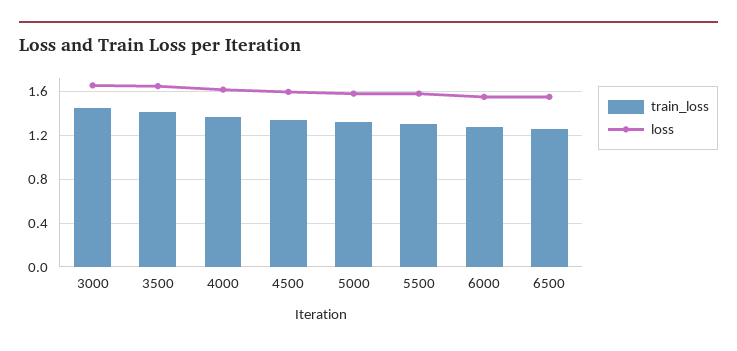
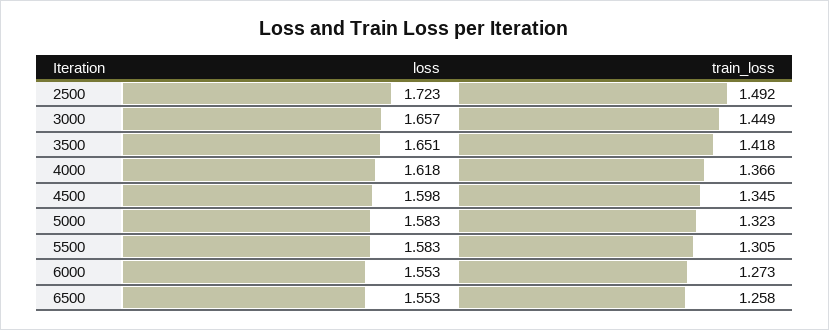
  {
    "train_loss": {
      "3000": 1.449,
      "3500": 1.418,
      "4000": 1.366,
      "4500": 1.345,
      "5000": 1.323,
      "5500": 1.305,
      "6000": 1.273,
-     "6500": 1.258
+     "6500": 1.258,
+     "2500": 1.492
    },
    "loss": {
      "3000": 1.657,
      "3500": 1.651,
      "4000": 1.618,
      "4500": 1.598,
      "5000": 1.583,
      "5500": 1.583,
      "6000": 1.553,
-     "6500": 1.553
+     "6500": 1.553,
+     "2500": 1.723
    }
  }

